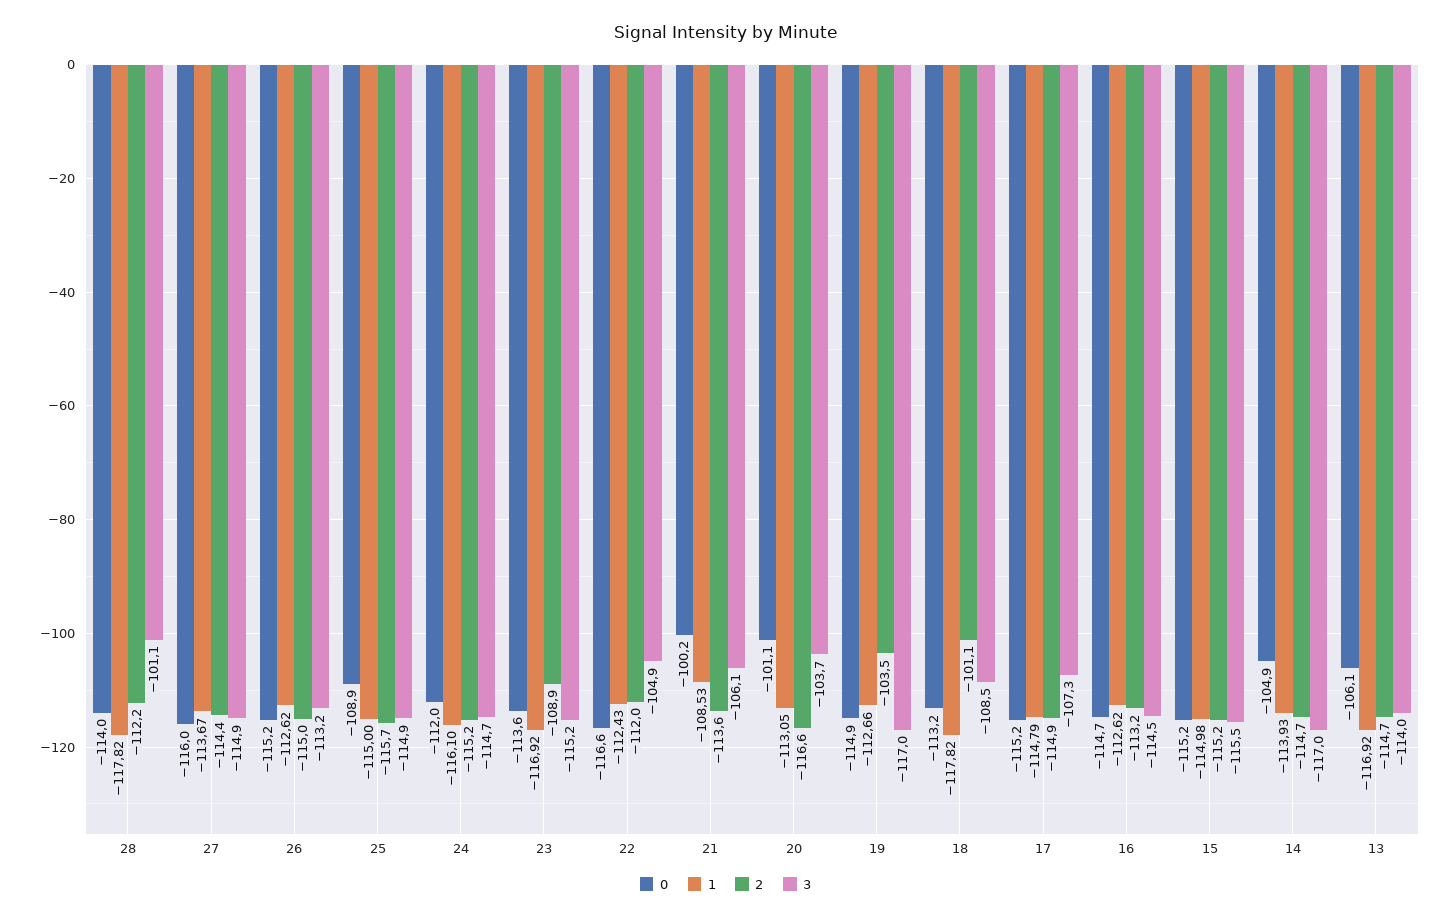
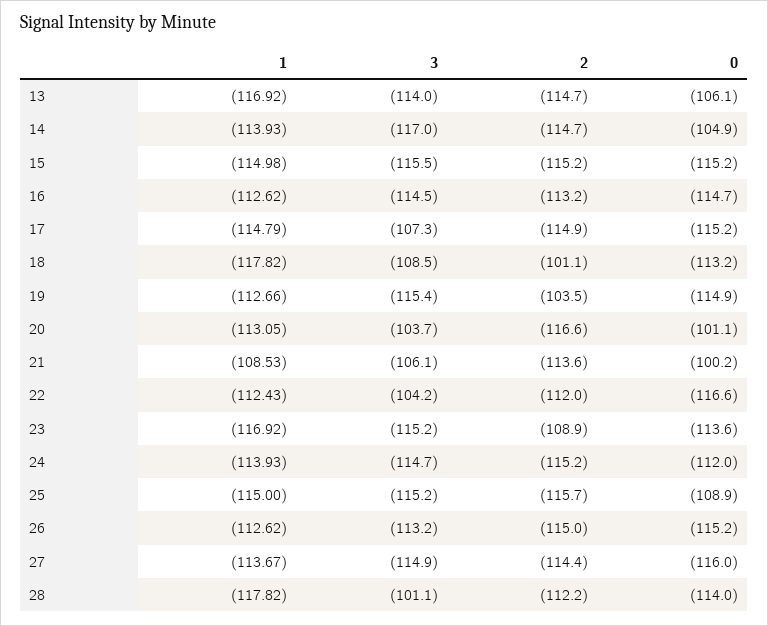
  {
    "0": {
      "28": -114,
      "27": -116,
      "26": -115.2,
      "25": -108.9,
      "24": -112,
      "23": -113.6,
      "22": -116.6,
      "21": -100.2,
      "20": -101.1,
      "19": -114.9,
      "18": -113.2,
      "17": -115.2,
      "16": -114.7,
      "15": -115.2,
      "14": -104.9,
      "13": -106.1
    },
    "1": {
      "28": -117.82,
      "27": -113.67,
      "26": -112.62,
      "25": -115,
-     "24": -116.1,
+     "24": -113.93,
      "23": -116.92,
      "22": -112.43,
      "21": -108.53,
      "20": -113.05,
      "19": -112.66,
      "18": -117.82,
      "17": -114.79,
      "16": -112.62,
      "15": -114.98,
      "14": -113.93,
      "13": -116.92
    },
    "2": {
      "28": -112.2,
      "27": -114.4,
      "26": -115,
      "25": -115.7,
      "24": -115.2,
      "23": -108.9,
      "22": -112,
      "21": -113.6,
      "20": -116.6,
      "19": -103.5,
      "18": -101.1,
      "17": -114.9,
      "16": -113.2,
      "15": -115.2,
      "14": -114.7,
      "13": -114.7
    },
    "3": {
      "28": -101.1,
      "27": -114.9,
      "26": -113.2,
-     "25": -114.9,
+     "25": -115.2,
      "24": -114.7,
      "23": -115.2,
-     "22": -104.9,
+     "22": -104.2,
      "21": -106.1,
      "20": -103.7,
-     "19": -117,
+     "19": -115.4,
      "18": -108.5,
      "17": -107.3,
      "16": -114.5,
      "15": -115.5,
      "14": -117,
      "13": -114
    }
  }

